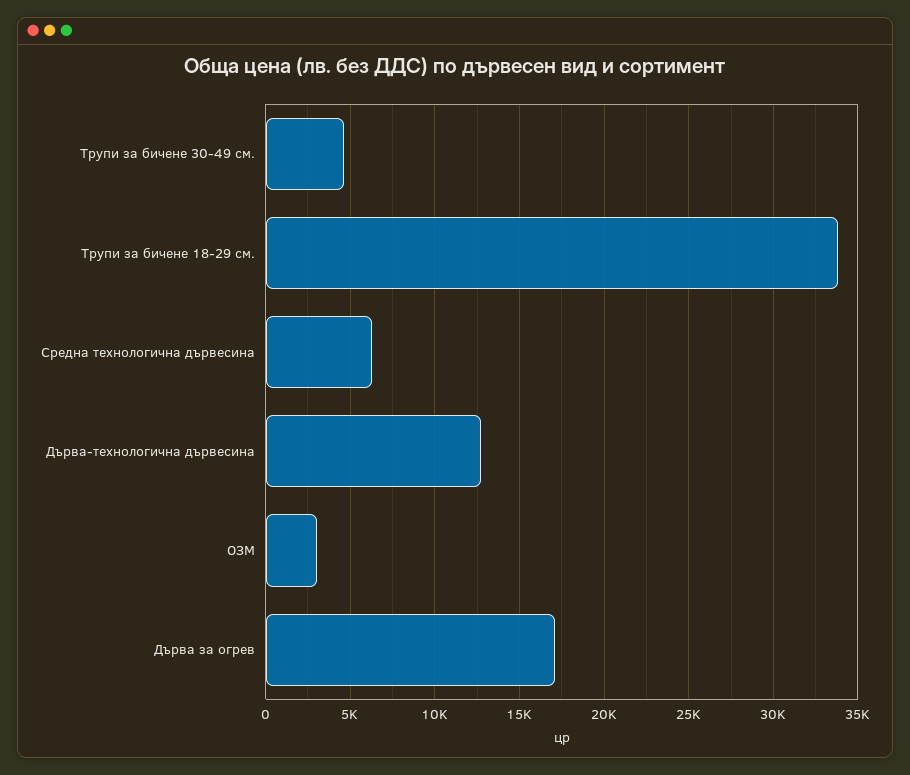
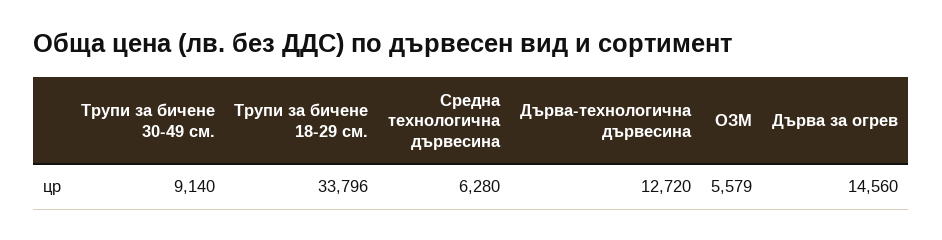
  {
-   "Трупи за бичене 30-49 см.": 4500,
+   "Трупи за бичене 30-49 см.": 9140,
    "Трупи за бичене 18-29 см.": 33796,
    "Средна технологична дървесина": 6280,
    "Дърва-технологична дървесина": 12720,
-   "ОЗМ": 3000,
+   "ОЗМ": 5579,
-   "Дърва за огрев": 17000
+   "Дърва за огрев": 14560
  }

